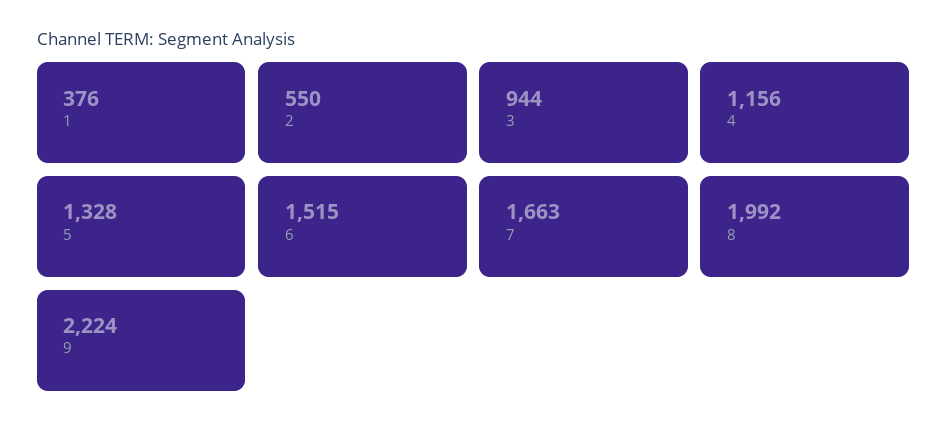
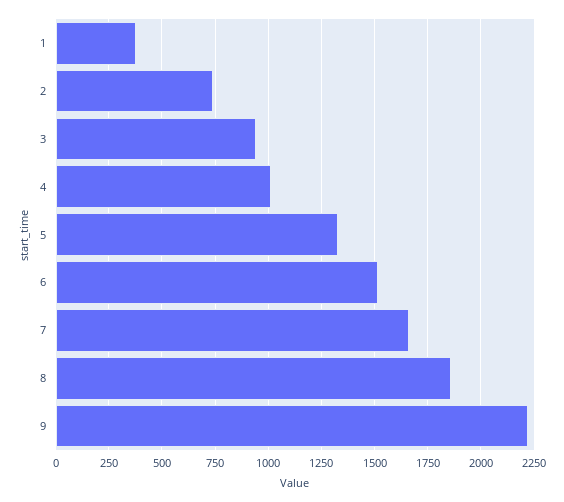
  {
    "1": 376,
-   "2": 550,
+   "2": 750,
    "3": 944,
-   "4": 1156,
+   "4": 1000,
    "5": 1328,
    "6": 1515,
    "7": 1663,
-   "8": 1992,
+   "8": 1850,
    "9": 2224
  }

